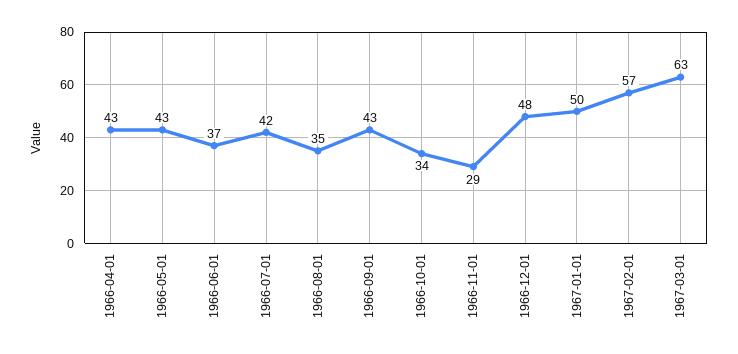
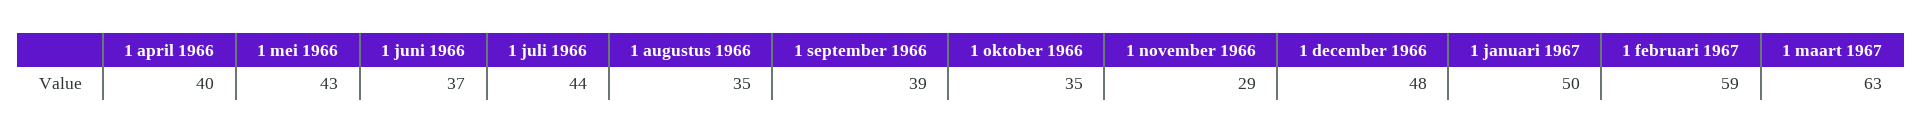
  {
-   "1966-04-01": 43,
+   "1966-04-01": 40,
    "1966-05-01": 43,
    "1966-06-01": 37,
-   "1966-07-01": 42,
+   "1966-07-01": 44,
    "1966-08-01": 35,
-   "1966-09-01": 43,
+   "1966-09-01": 39,
-   "1966-10-01": 34,
+   "1966-10-01": 35,
    "1966-11-01": 29,
    "1966-12-01": 48,
    "1967-01-01": 50,
-   "1967-02-01": 57,
+   "1967-02-01": 59,
    "1967-03-01": 63
  }

